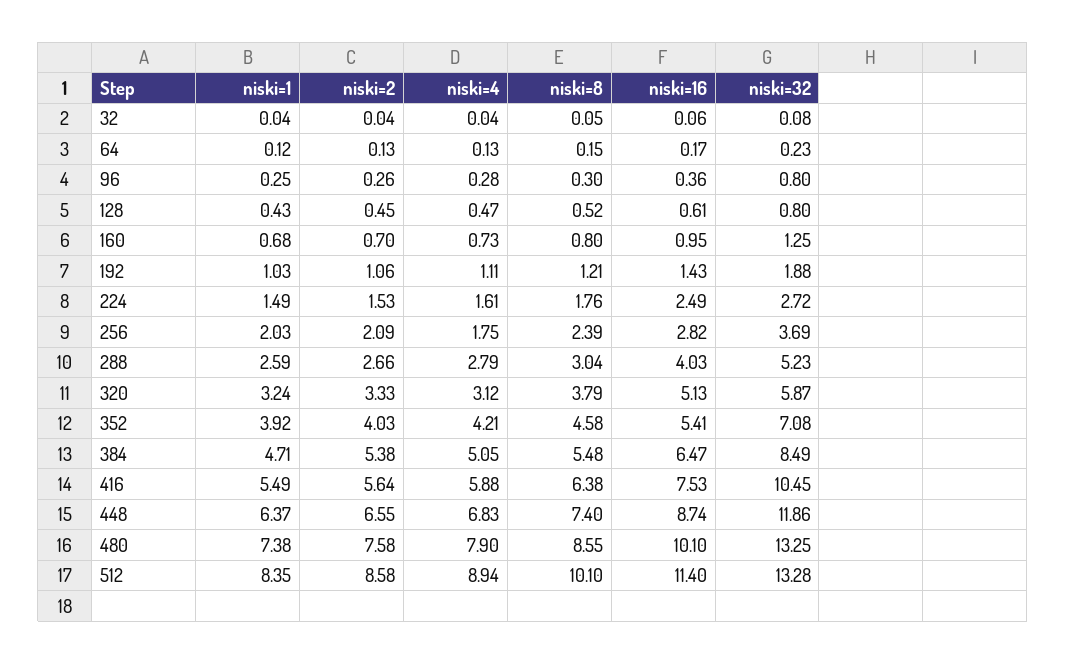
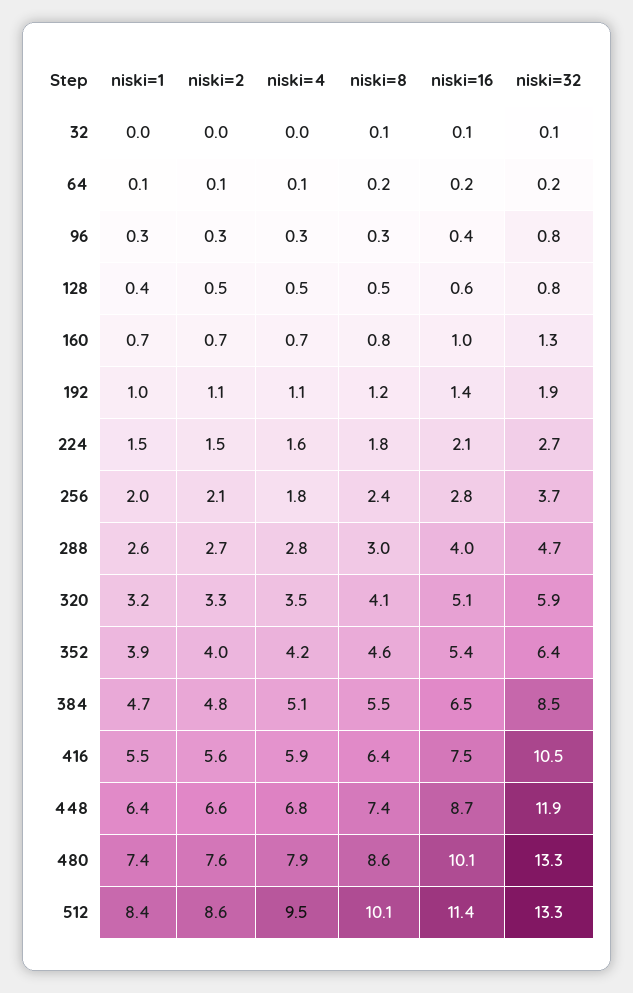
  {
    "niski=1": {
      "32": 0.04,
      "64": 0.12,
      "96": 0.25,
      "128": 0.43,
      "160": 0.68,
      "192": 1.03,
      "224": 1.49,
      "256": 2.03,
      "288": 2.59,
      "320": 3.24,
      "352": 3.92,
      "384": 4.71,
      "416": 5.49,
      "448": 6.37,
      "480": 7.38,
      "512": 8.35
    },
    "niski=2": {
      "32": 0.04,
      "64": 0.13,
      "96": 0.26,
      "128": 0.45,
      "160": 0.7,
      "192": 1.06,
      "224": 1.53,
      "256": 2.09,
      "288": 2.66,
      "320": 3.33,
      "352": 4.03,
-     "384": 5.38,
+     "384": 4.8,
      "416": 5.64,
      "448": 6.55,
      "480": 7.58,
      "512": 8.58
    },
    "niski=4": {
      "32": 0.04,
      "64": 0.13,
      "96": 0.28,
      "128": 0.47,
      "160": 0.73,
      "192": 1.11,
      "224": 1.61,
      "256": 1.75,
      "288": 2.79,
-     "320": 3.12,
+     "320": 3.5,
      "352": 4.21,
      "384": 5.05,
      "416": 5.88,
      "448": 6.83,
      "480": 7.9,
-     "512": 8.94
+     "512": 9.5
    },
    "niski=8": {
      "32": 0.05,
      "64": 0.15,
      "96": 0.3,
      "128": 0.52,
      "160": 0.8,
      "192": 1.21,
      "224": 1.76,
      "256": 2.39,
      "288": 3.04,
-     "320": 3.79,
+     "320": 4.1,
      "352": 4.58,
      "384": 5.48,
      "416": 6.38,
      "448": 7.4,
      "480": 8.55,
      "512": 10.1
    },
    "niski=16": {
      "32": 0.06,
      "64": 0.17,
      "96": 0.36,
      "128": 0.61,
      "160": 0.95,
      "192": 1.43,
-     "224": 2.49,
+     "224": 2.1,
      "256": 2.82,
      "288": 4.03,
      "320": 5.13,
      "352": 5.41,
      "384": 6.47,
      "416": 7.53,
      "448": 8.74,
      "480": 10.1,
      "512": 11.4
    },
    "niski=32": {
      "32": 0.08,
      "64": 0.23,
      "96": 0.8,
      "128": 0.8,
      "160": 1.25,
      "192": 1.88,
      "224": 2.72,
      "256": 3.69,
-     "288": 5.23,
+     "288": 4.7,
      "320": 5.87,
-     "352": 7.08,
+     "352": 6.4,
      "384": 8.49,
      "416": 10.45,
      "448": 11.86,
      "480": 13.25,
      "512": 13.28
    }
  }

